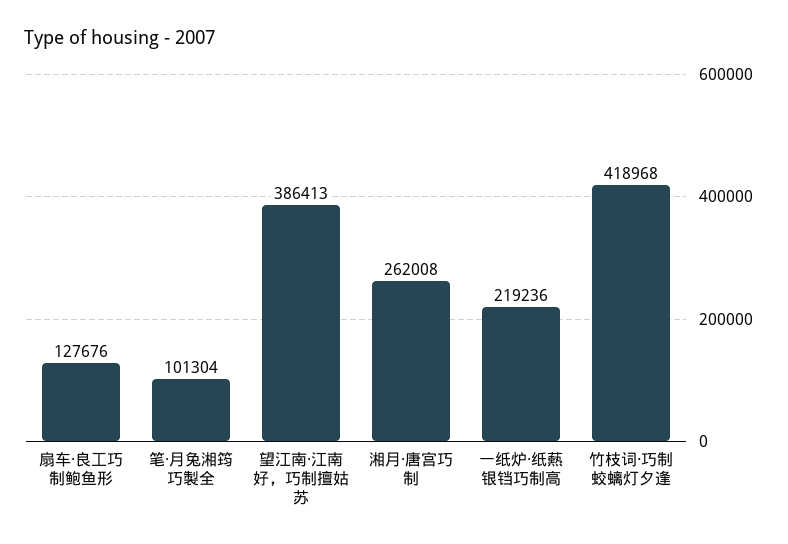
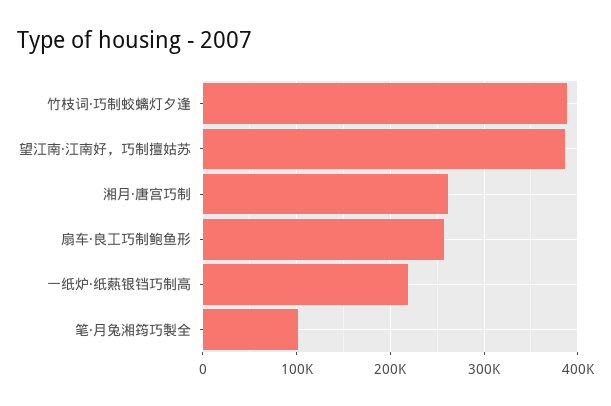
  {
-   "扇车·良工巧制鲍鱼形": 127676,
+   "扇车·良工巧制鲍鱼形": 260000,
    "笔·月兔湘筠巧製全": 101304,
    "望江南·江南好，巧制擅姑苏": 386413,
    "湘月·唐宫巧制": 262008,
    "一纸炉·纸爇银铛巧制高": 219236,
-   "竹枝词·巧制蛟螭灯夕逢": 418968
+   "竹枝词·巧制蛟螭灯夕逢": 390000
  }

